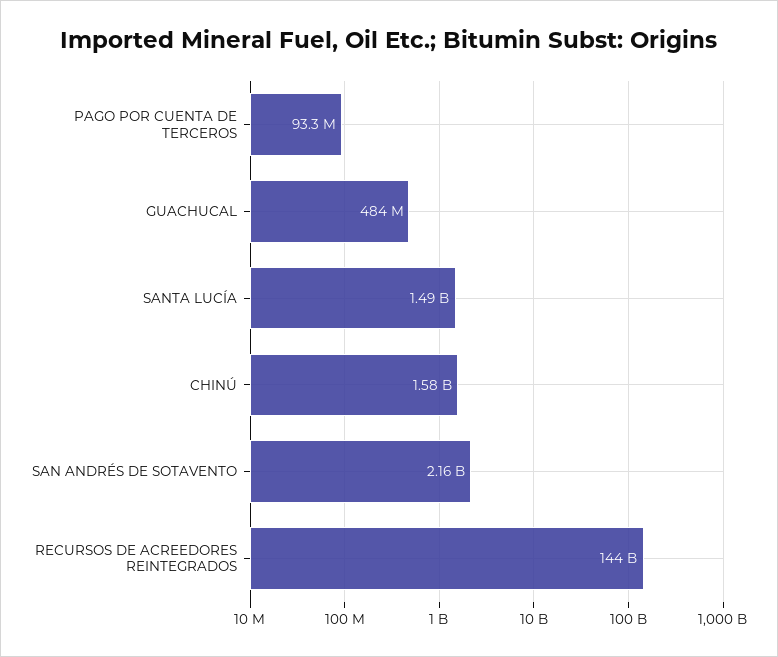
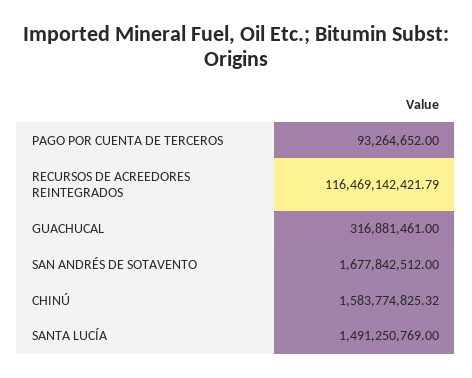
  {
    "PAGO POR CUENTA DE TERCEROS": 93264652,
-   "GUACHUCAL": 484000000,
+   "GUACHUCAL": 316881461,
    "SANTA LUCÍA": 1491250769,
    "CHINÚ": 1583774825.32,
-   "SAN ANDRÉS DE SOTAVENTO": 2160000000,
+   "SAN ANDRÉS DE SOTAVENTO": 1677842512,
-   "RECURSOS DE ACREEDORES REINTEGRADOS": 144000000000
+   "RECURSOS DE ACREEDORES REINTEGRADOS": 116469142421.79
  }

